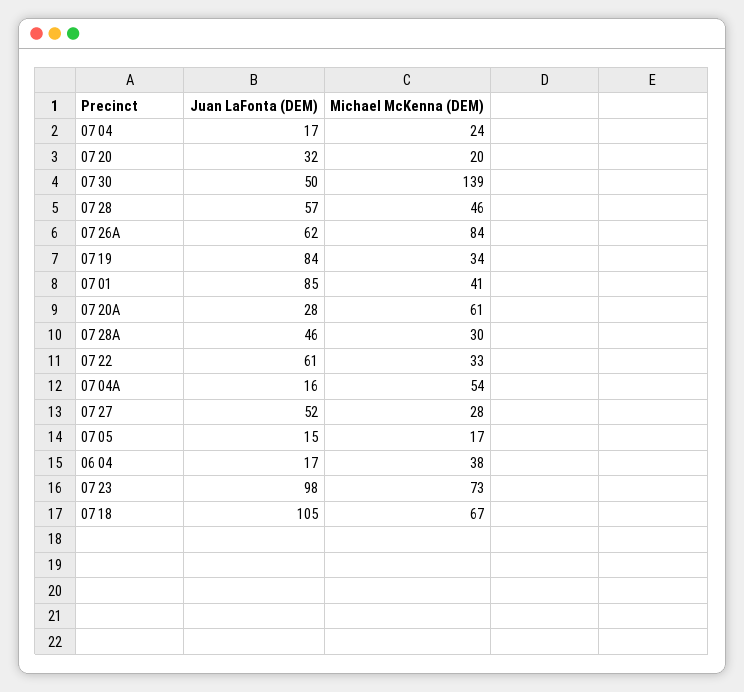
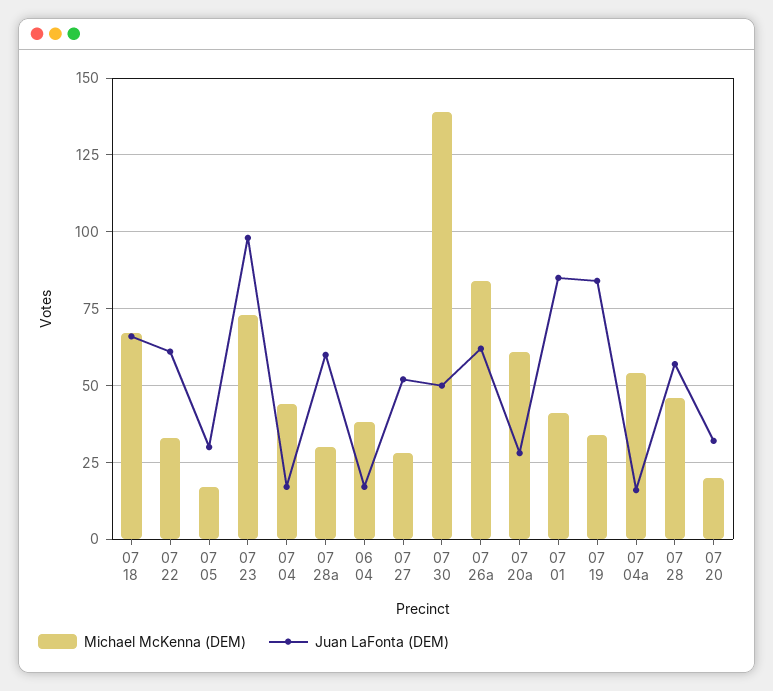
  {
    "Juan LaFonta (DEM)": {
      "07 04": 17,
      "07 20": 32,
      "07 30": 50,
      "07 28": 57,
      "07 26A": 62,
      "07 19": 84,
      "07 01": 85,
      "07 20A": 28,
-     "07 28A": 46,
+     "07 28A": 60,
      "07 22": 61,
      "07 04A": 16,
      "07 27": 52,
-     "07 05": 15,
+     "07 05": 30,
      "06 04": 17,
      "07 23": 98,
-     "07 18": 105
+     "07 18": 65
    },
    "Michael McKenna (DEM)": {
-     "07 04": 24,
+     "07 04": 45,
      "07 20": 20,
      "07 30": 139,
      "07 28": 46,
      "07 26A": 84,
      "07 19": 34,
      "07 01": 41,
      "07 20A": 61,
      "07 28A": 30,
      "07 22": 33,
      "07 04A": 54,
      "07 27": 28,
      "07 05": 17,
      "06 04": 38,
      "07 23": 73,
      "07 18": 67
    }
  }

